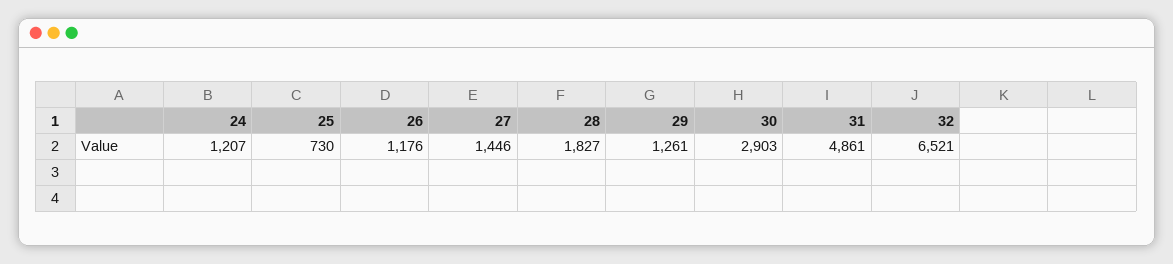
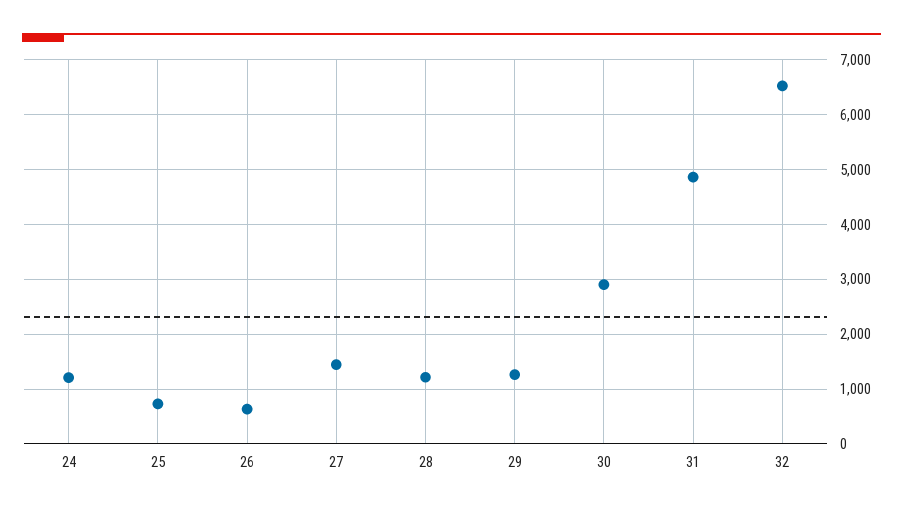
  {
    "24": 1207,
    "25": 730,
-   "26": 1176,
+   "26": 600,
    "27": 1446,
-   "28": 1827,
+   "28": 1200,
    "29": 1261,
    "30": 2903,
    "31": 4861,
    "32": 6521
  }

